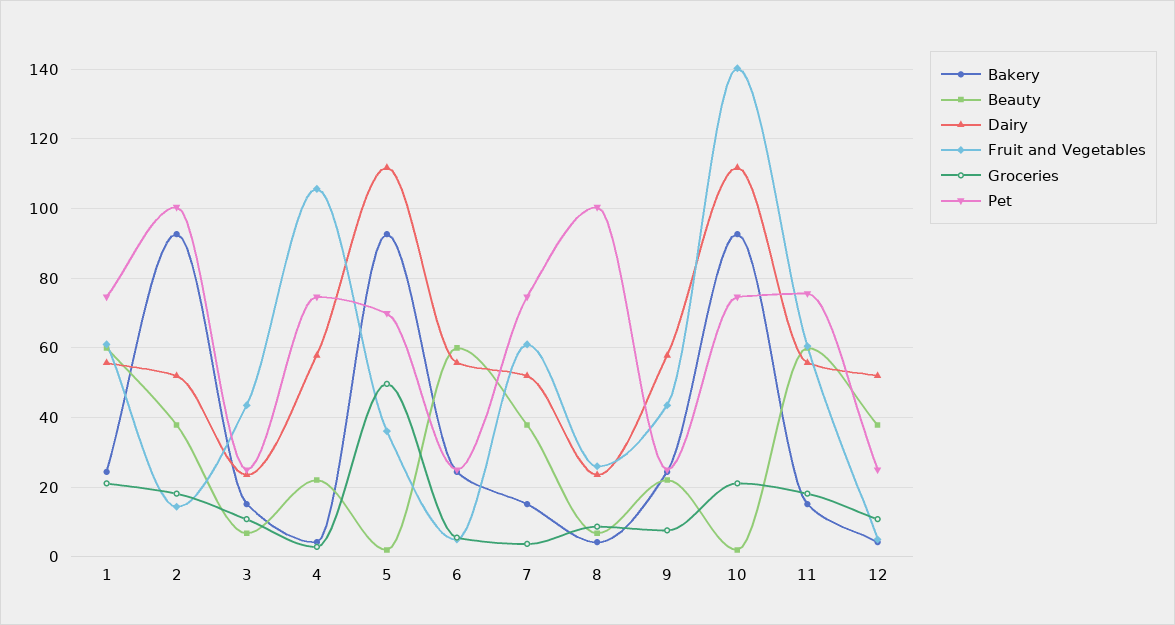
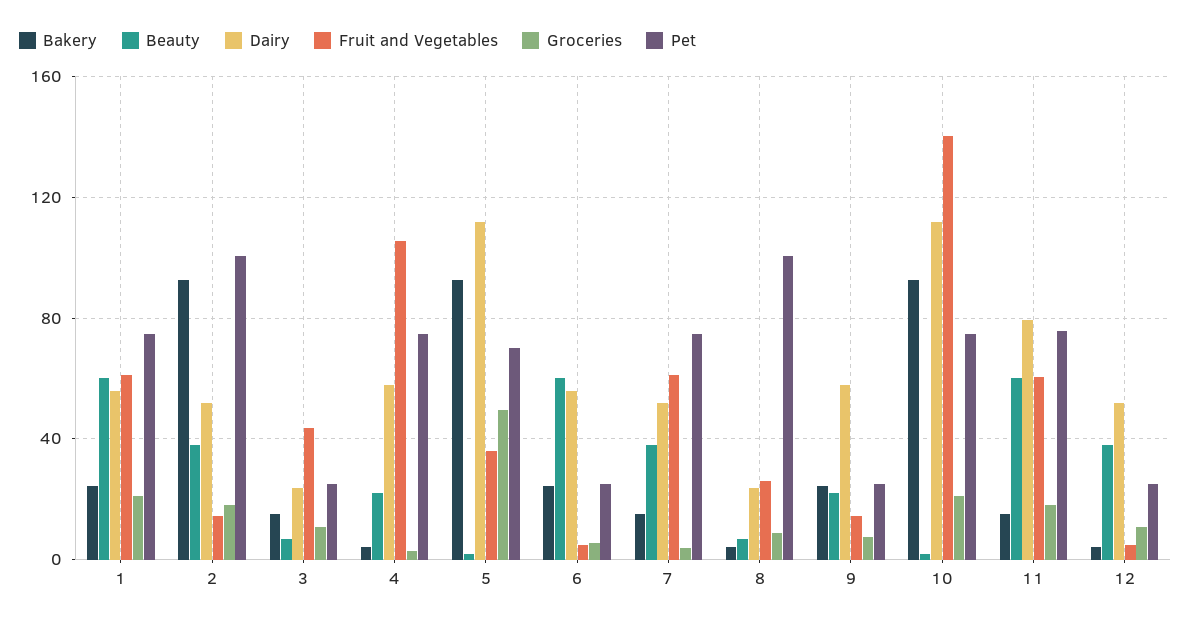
  {
    "Bakery": {
      "1": 24,
      "2": 92,
      "3": 16,
      "4": 4,
      "5": 92,
      "6": 24,
      "7": 16,
      "8": 4,
      "9": 24,
      "10": 92,
      "11": 16,
      "12": 4
    },
    "Beauty": {
      "1": 60,
      "2": 38,
      "3": 6,
      "4": 22,
      "5": 2,
      "6": 60,
      "7": 38,
      "8": 6,
      "9": 22,
      "10": 2,
      "11": 60,
      "12": 38
    },
    "Dairy": {
      "1": 56,
      "2": 52,
      "3": 24,
      "4": 58,
      "5": 112,
      "6": 56,
      "7": 52,
      "8": 24,
      "9": 58,
      "10": 112,
-     "11": 56,
+     "11": 80,
      "12": 52
    },
    "Fruit and Vegetables": {
      "1": 62,
      "2": 14,
      "3": 44,
      "4": 106,
      "5": 36,
      "6": 6,
      "7": 62,
      "8": 26,
-     "9": 44,
+     "9": 15,
      "10": 140,
      "11": 60,
      "12": 6
    },
    "Groceries": {
      "1": 22,
      "2": 18,
      "3": 10,
      "4": 2,
      "5": 50,
      "6": 6,
      "7": 4,
      "8": 8,
      "9": 8,
      "10": 22,
      "11": 18,
      "12": 10
    },
    "Pet": {
      "1": 74,
      "2": 100,
      "3": 26,
      "4": 74,
      "5": 70,
      "6": 26,
      "7": 74,
      "8": 100,
      "9": 26,
      "10": 74,
      "11": 76,
      "12": 26
    }
  }

